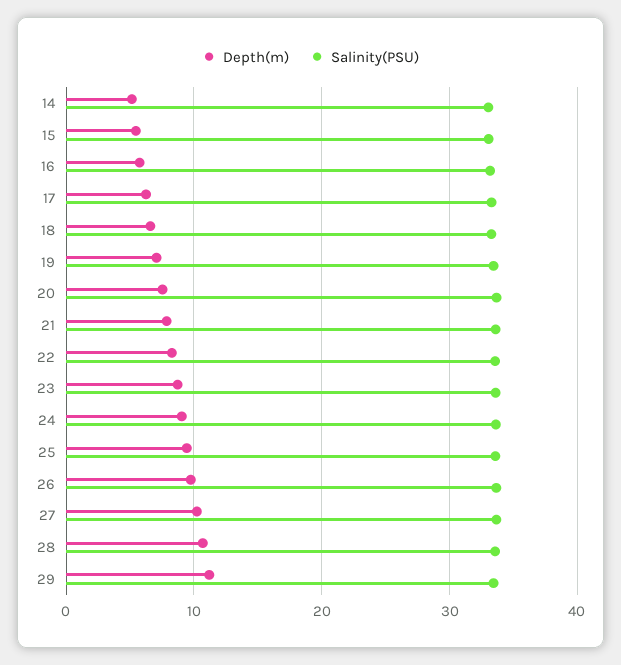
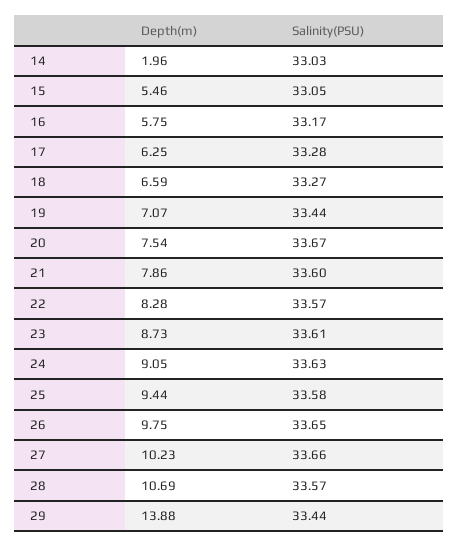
  {
    "Depth(m)": {
-     "14": 5,
+     "14": 1.96,
      "15": 5.46,
      "16": 5.75,
      "17": 6.25,
      "18": 6.59,
      "19": 7.07,
      "20": 7.54,
      "21": 7.86,
      "22": 8.28,
      "23": 8.73,
      "24": 9.05,
      "25": 9.44,
      "26": 9.75,
      "27": 10.23,
      "28": 10.69,
-     "29": 11
+     "29": 13.88
    },
    "Salinity(PSU)": {
      "14": 33.03,
      "15": 33.05,
      "16": 33.17,
      "17": 33.28,
      "18": 33.27,
      "19": 33.44,
      "20": 33.67,
      "21": 33.6,
      "22": 33.57,
      "23": 33.61,
      "24": 33.63,
      "25": 33.58,
      "26": 33.65,
      "27": 33.66,
      "28": 33.57,
      "29": 33.44
    }
  }

